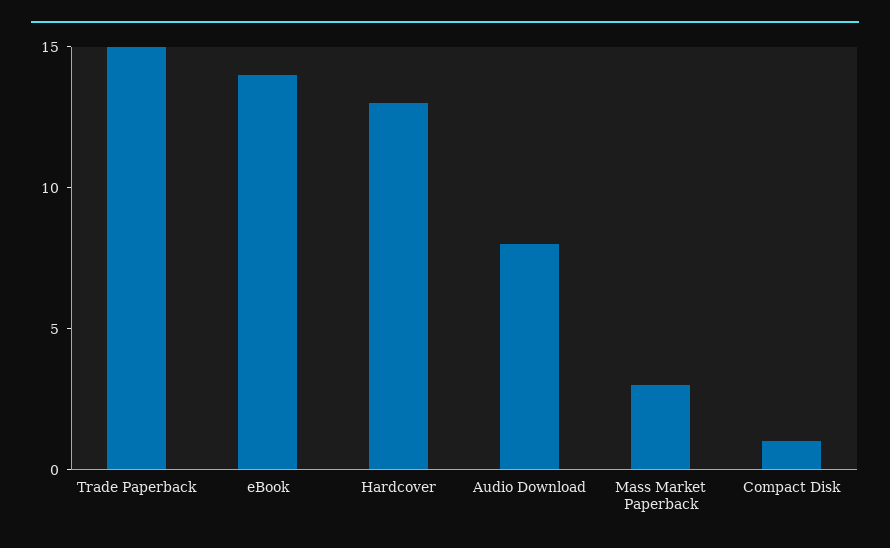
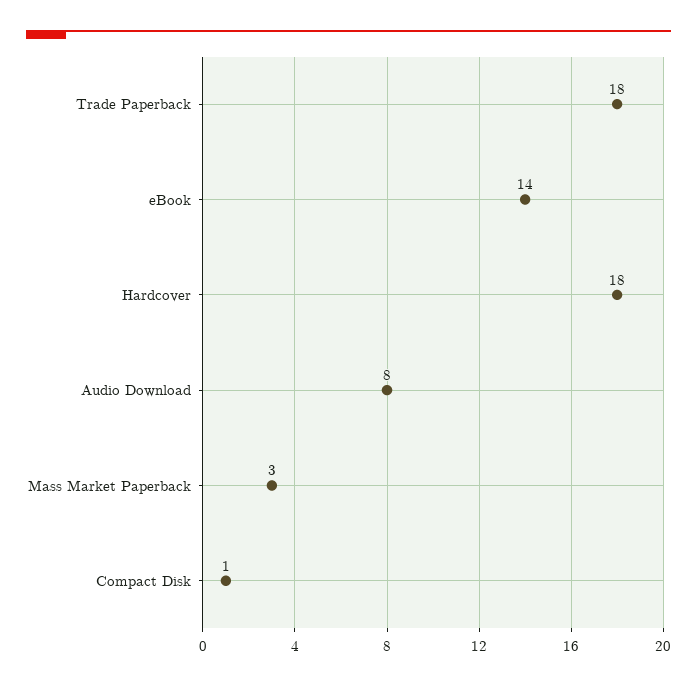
  {
-   "Trade Paperback": 15,
+   "Trade Paperback": 18,
    "eBook": 14,
-   "Hardcover": 13,
+   "Hardcover": 18,
    "Audio Download": 8,
    "Mass Market Paperback": 3,
    "Compact Disk": 1
  }

